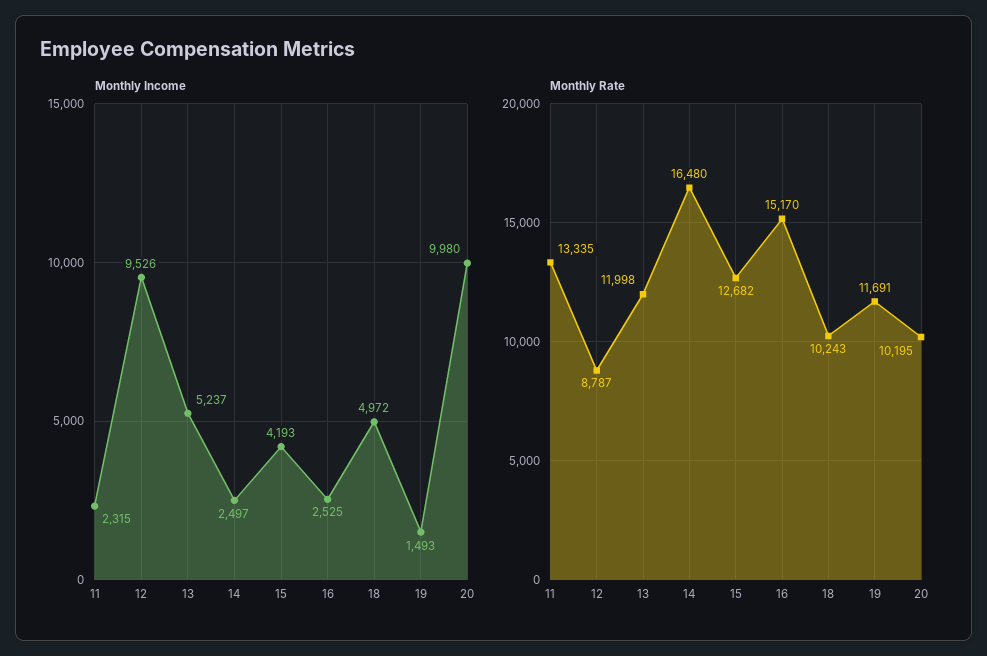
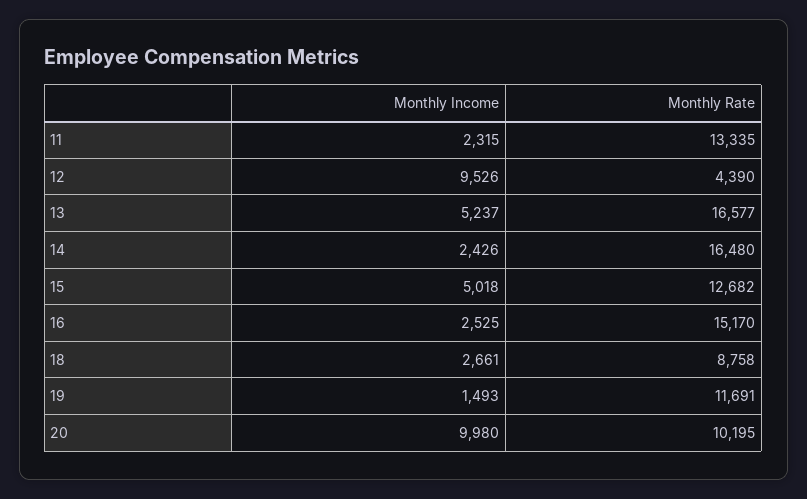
  {
    "Monthly Income": {
      "11": 2315,
      "12": 9526,
      "13": 5237,
-     "14": 2497,
+     "14": 2426,
-     "15": 4193,
+     "15": 5018,
      "16": 2525,
-     "18": 4972,
+     "18": 2661,
      "19": 1493,
      "20": 9980
    },
    "Monthly Rate": {
      "11": 13335,
-     "12": 8787,
+     "12": 4390,
-     "13": 11998,
+     "13": 16577,
      "14": 16480,
      "15": 12682,
      "16": 15170,
-     "18": 10243,
+     "18": 8758,
      "19": 11691,
      "20": 10195
    }
  }

